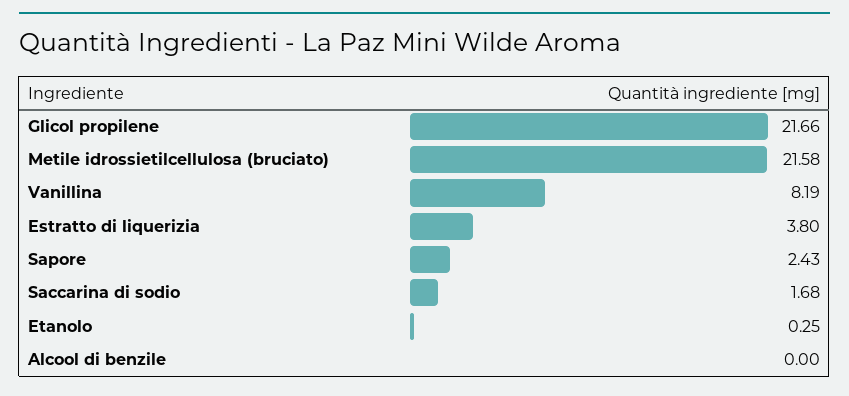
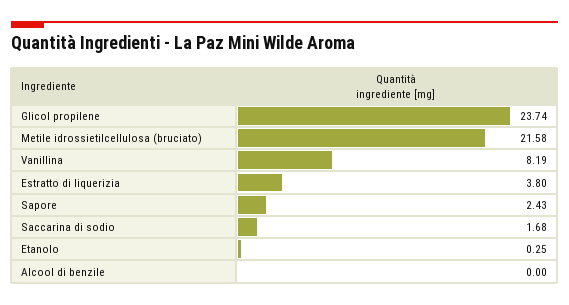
  {
-   "Glicol propilene": 21.66,
+   "Glicol propilene": 23.74,
    "Metile idrossietilcellulosa (bruciato)": 21.58,
    "Vanillina": 8.19,
    "Estratto di liquerizia": 3.8,
    "Sapore": 2.43,
    "Saccarina di sodio": 1.68,
    "Etanolo": 0.25,
    "Alcool di benzile": 0
  }

